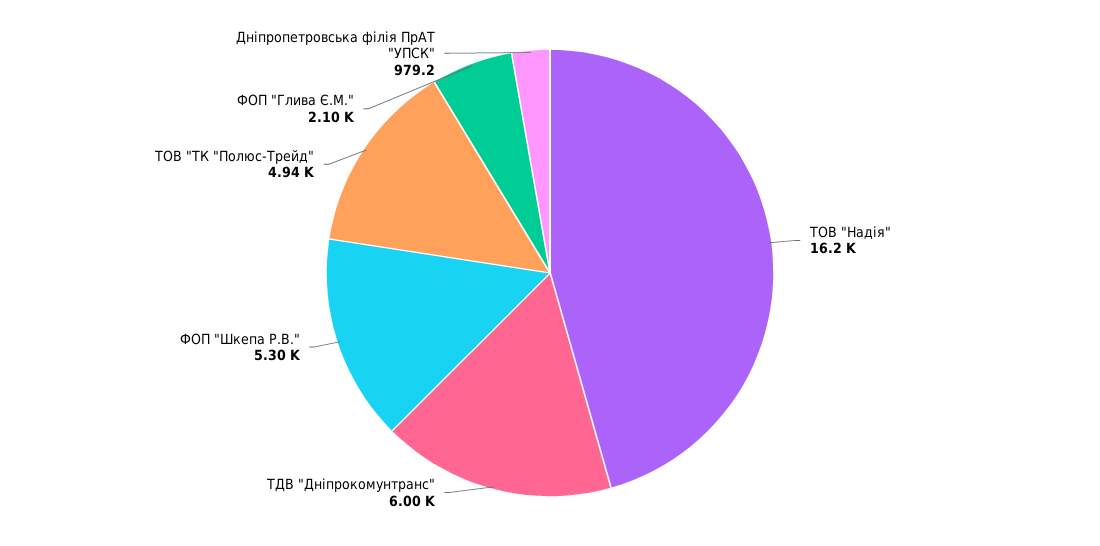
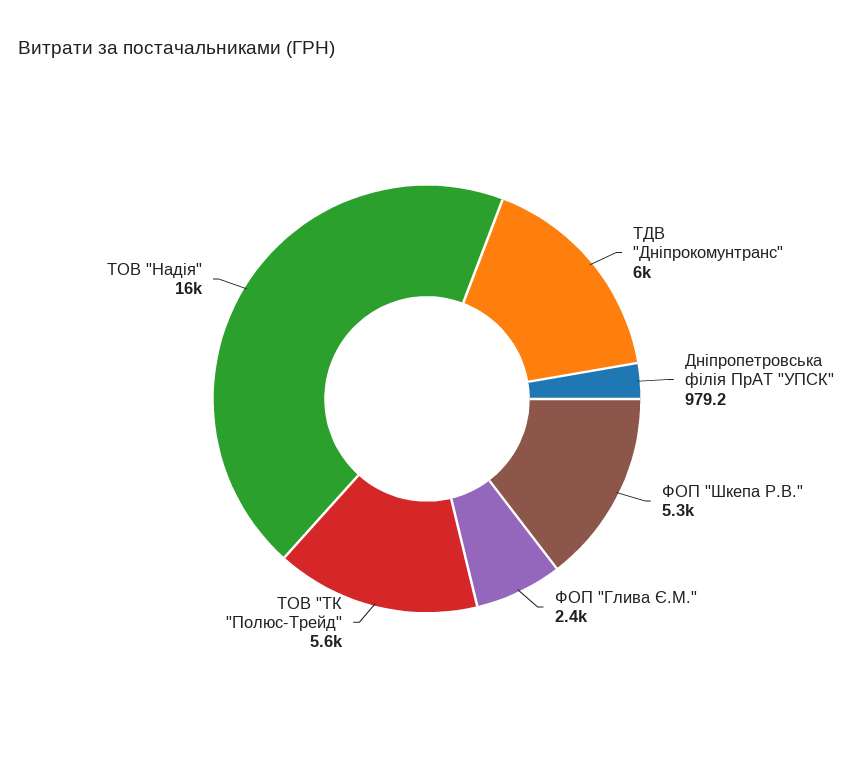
  {
    "ТОВ \"Надія\"": 16200,
    "ТДВ \"Дніпрокомунтранс\"": 6000,
    "ФОП \"Шкепа Р.В.\"": 5300,
-   "ТОВ \"ТК \"Полюс-Трейд\"": 4940,
+   "ТОВ \"ТК \"Полюс-Трейд\"": 5600,
-   "ФОП \"Глива Є.М.\"": 2100,
+   "ФОП \"Глива Є.М.\"": 2400,
    "Дніпропетровська філія ПрАТ \"УПСК\"": 979.2
  }

